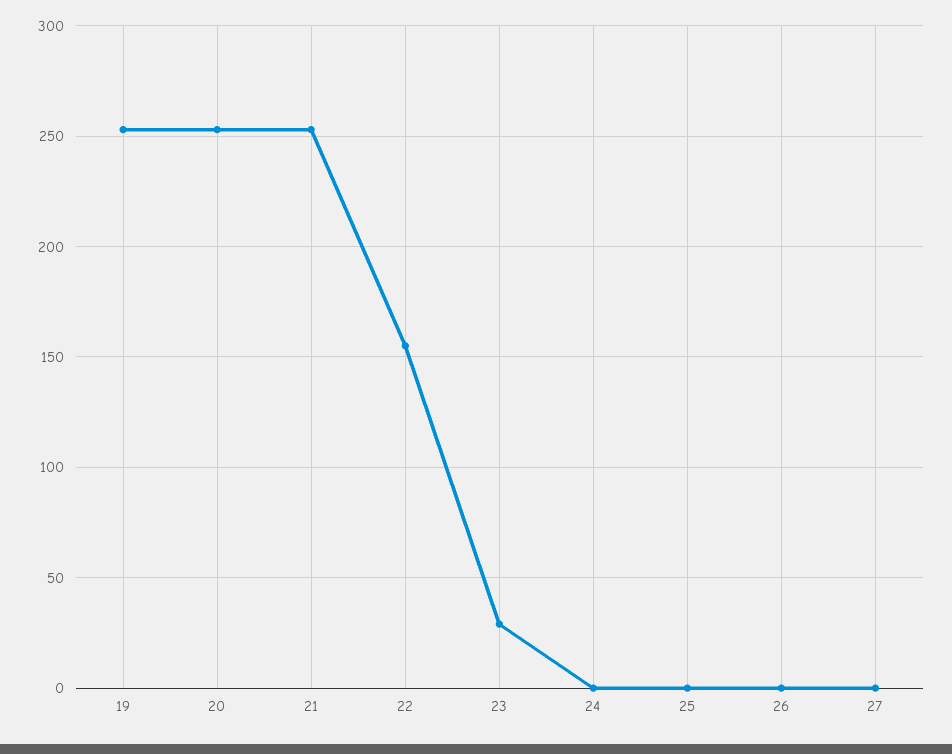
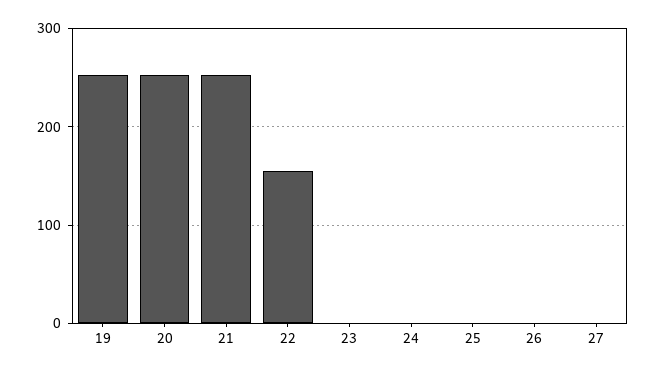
  {
    "19": 255,
    "20": 255,
    "21": 255,
    "22": 155,
-   "23": 30,
+   "23": 0,
    "24": 0,
    "25": 0,
    "26": 0,
    "27": 0
  }

